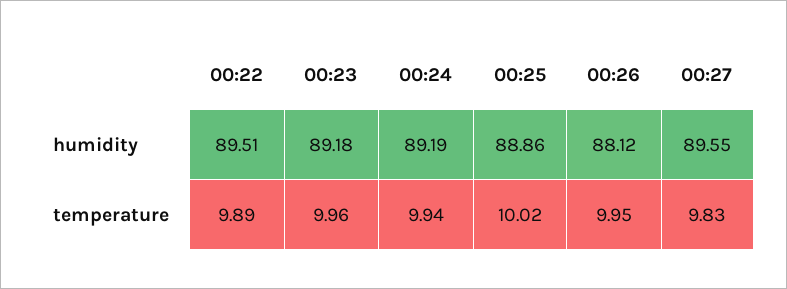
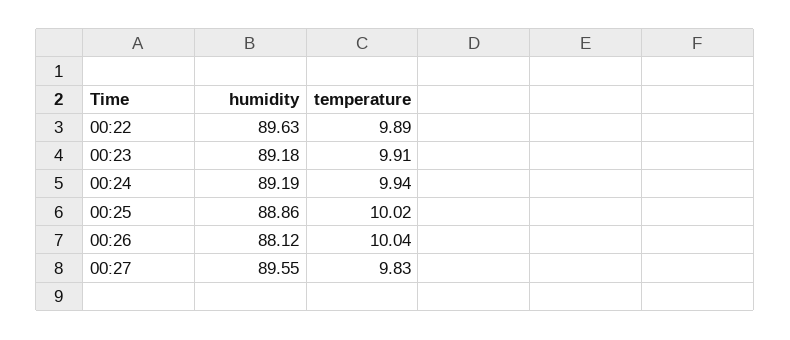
  {
    "00:22": {
-     "humidity": 89.51,
+     "humidity": 89.63,
      "temperature": 9.89
    },
    "00:23": {
      "humidity": 89.18,
-     "temperature": 9.96
+     "temperature": 9.91
    },
    "00:24": {
      "humidity": 89.19,
      "temperature": 9.94
    },
    "00:25": {
      "humidity": 88.86,
      "temperature": 10.02
    },
    "00:26": {
      "humidity": 88.12,
-     "temperature": 9.95
+     "temperature": 10.04
    },
    "00:27": {
      "humidity": 89.55,
      "temperature": 9.83
    }
  }

